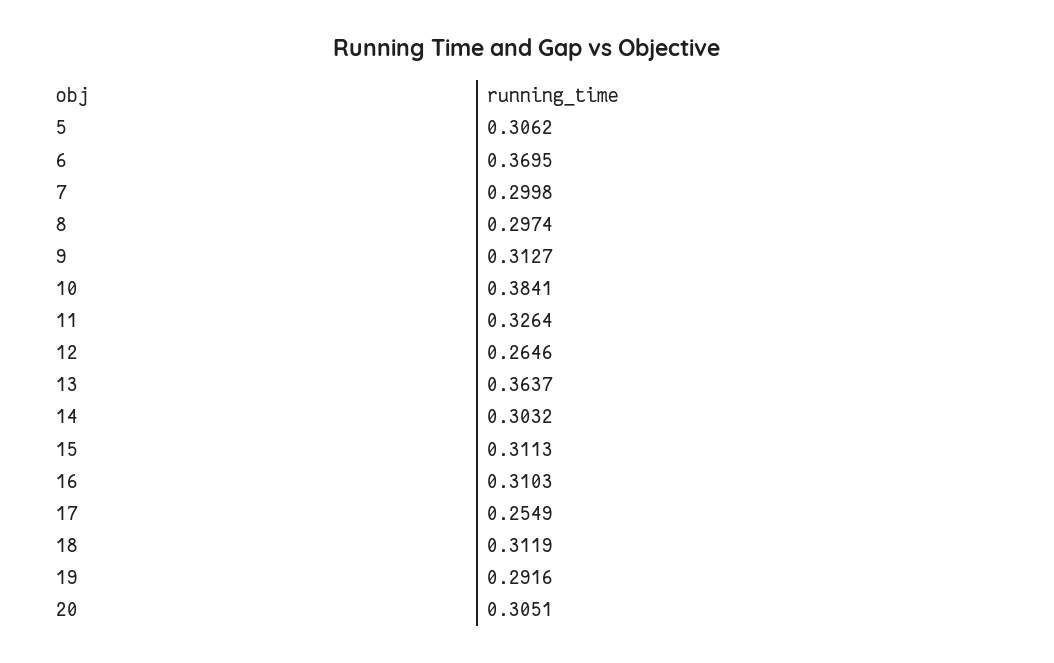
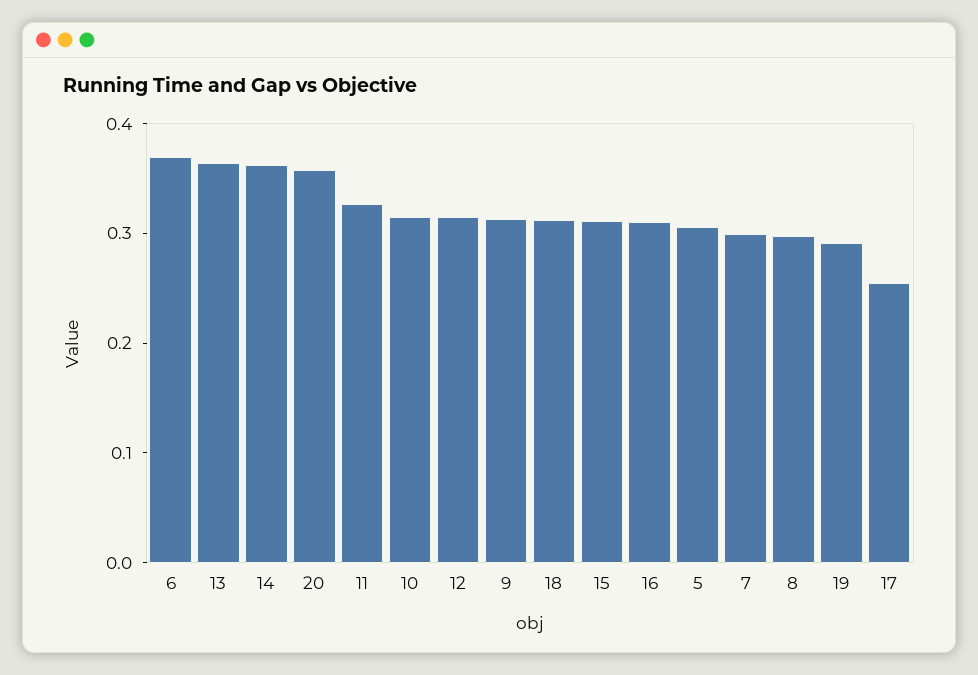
  {
    "5": 0.3062,
    "6": 0.3695,
    "7": 0.2998,
    "8": 0.2974,
    "9": 0.3127,
-   "10": 0.3841,
+   "10": 0.32,
    "11": 0.3264,
-   "12": 0.2646,
+   "12": 0.32,
    "13": 0.3637,
-   "14": 0.3032,
+   "14": 0.36,
    "15": 0.3113,
    "16": 0.3103,
    "17": 0.2549,
    "18": 0.3119,
    "19": 0.2916,
-   "20": 0.3051
+   "20": 0.36
  }

